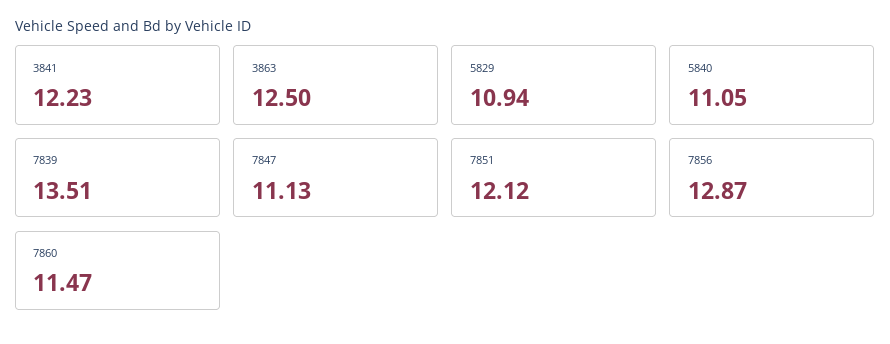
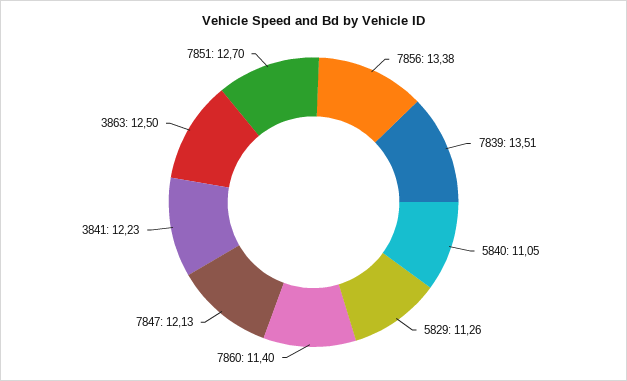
  {
    "3841": 12.23,
    "3863": 12.5,
-   "5829": 10.94,
+   "5829": 11.26,
    "5840": 11.05,
    "7839": 13.51,
-   "7847": 11.13,
+   "7847": 12.13,
-   "7851": 12.12,
+   "7851": 12.7,
-   "7856": 12.87,
+   "7856": 13.38,
-   "7860": 11.47
+   "7860": 11.4
  }

